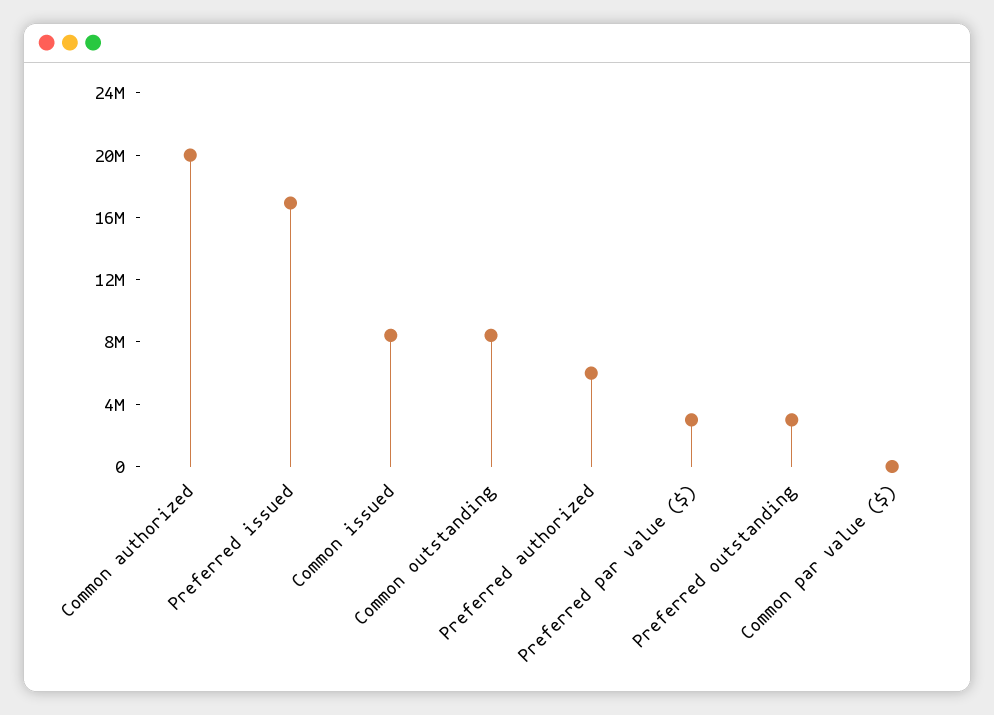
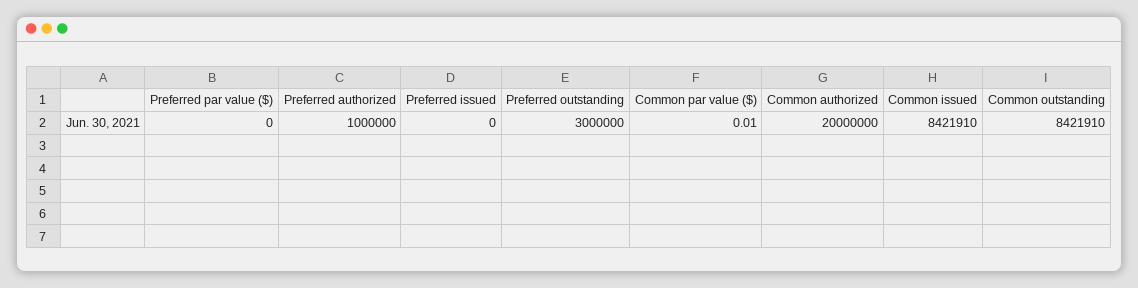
  {
    "Common authorized": 20000000,
-   "Preferred issued": 17000000,
+   "Preferred issued": 0,
    "Common issued": 8421910,
    "Common outstanding": 8421910,
-   "Preferred authorized": 6000000,
+   "Preferred authorized": 1000000,
-   "Preferred par value ($)": 3000000,
+   "Preferred par value ($)": 0,
    "Preferred outstanding": 3000000,
    "Common par value ($)": 0.01
  }

